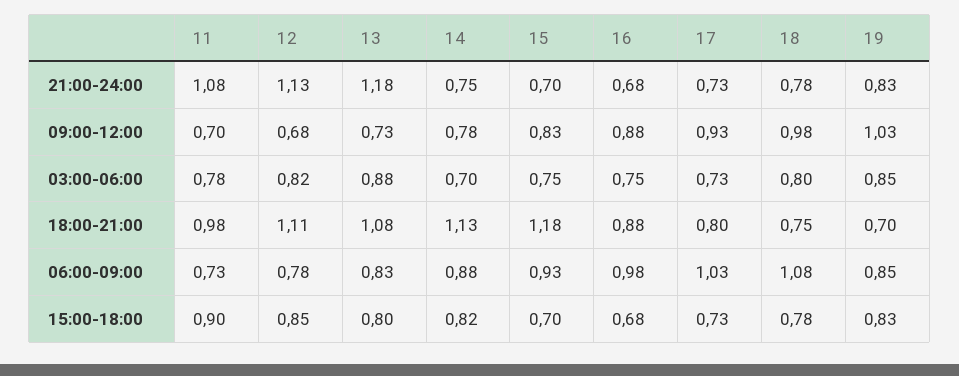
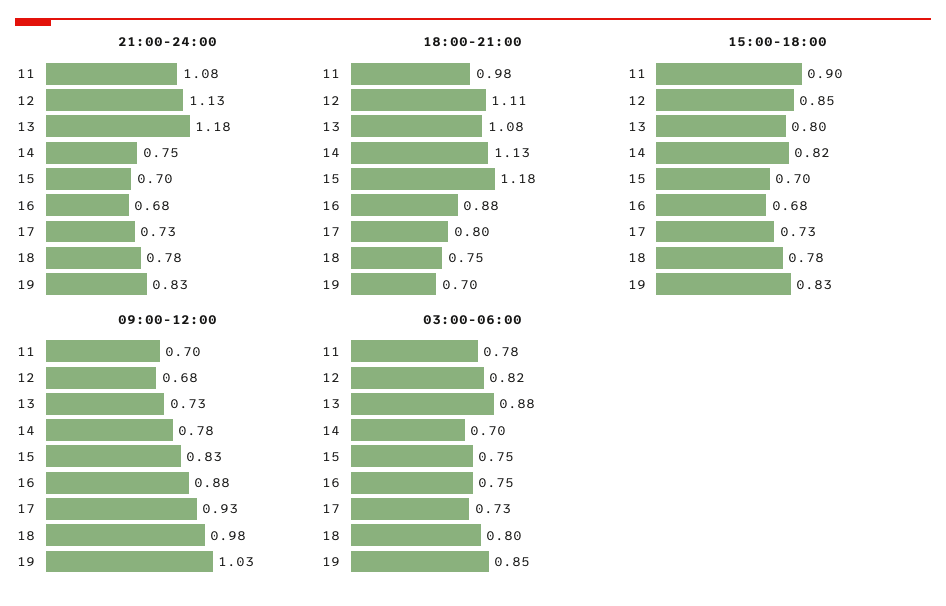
  {
    "21:00-24:00": {
      "11": 1.08,
      "12": 1.13,
      "13": 1.18,
      "14": 0.75,
      "15": 0.7,
      "16": 0.68,
      "17": 0.73,
      "18": 0.78,
      "19": 0.83
    },
    "09:00-12:00": {
      "11": 0.7,
      "12": 0.68,
      "13": 0.73,
      "14": 0.78,
      "15": 0.83,
      "16": 0.88,
      "17": 0.93,
      "18": 0.98,
      "19": 1.03
    },
    "03:00-06:00": {
      "11": 0.78,
      "12": 0.82,
      "13": 0.88,
      "14": 0.7,
      "15": 0.75,
      "16": 0.75,
      "17": 0.73,
      "18": 0.8,
      "19": 0.85
    },
    "18:00-21:00": {
      "11": 0.98,
      "12": 1.11,
      "13": 1.08,
      "14": 1.13,
      "15": 1.18,
      "16": 0.88,
      "17": 0.8,
      "18": 0.75,
      "19": 0.7
    },
-   "06:00-09:00": {
-     "11": 0.73,
-     "12": 0.78,
-     "13": 0.83,
-     "14": 0.88,
-     "15": 0.93,
-     "16": 0.98,
-     "17": 1.03,
-     "18": 1.08,
-     "19": 0.85
-   },
    "15:00-18:00": {
      "11": 0.9,
      "12": 0.85,
      "13": 0.8,
      "14": 0.82,
      "15": 0.7,
      "16": 0.68,
      "17": 0.73,
      "18": 0.78,
      "19": 0.83
    }
  }

